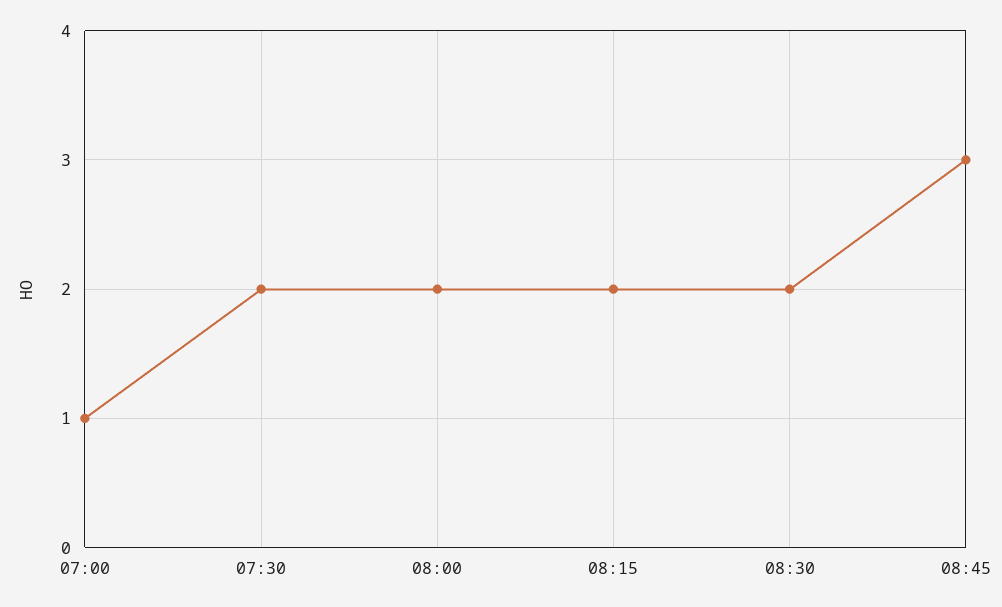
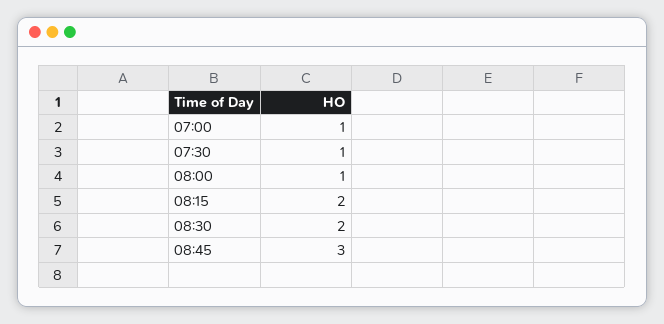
  {
    "07:00": 1,
-   "07:30": 2,
+   "07:30": 1,
-   "08:00": 2,
+   "08:00": 1,
    "08:15": 2,
    "08:30": 2,
    "08:45": 3
  }

